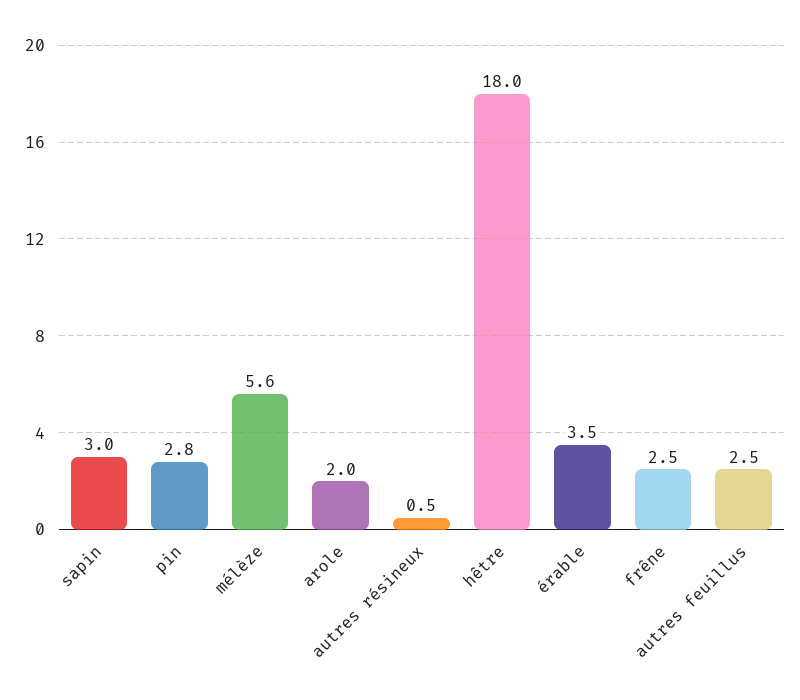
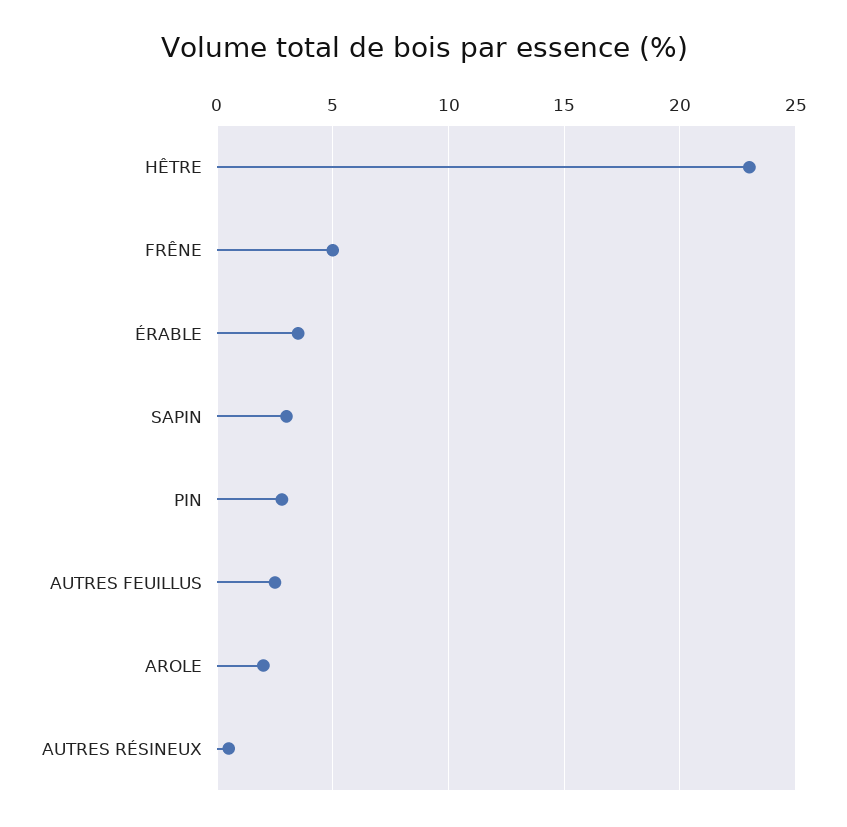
  {
    "sapin": 3,
    "pin": 2.8,
-   "mélèze": 5.6,
    "arole": 2,
    "autres résineux": 0.5,
-   "hêtre": 18,
+   "hêtre": 23,
    "érable": 3.5,
-   "frêne": 2.5,
+   "frêne": 5,
    "autres feuillus": 2.5
  }

